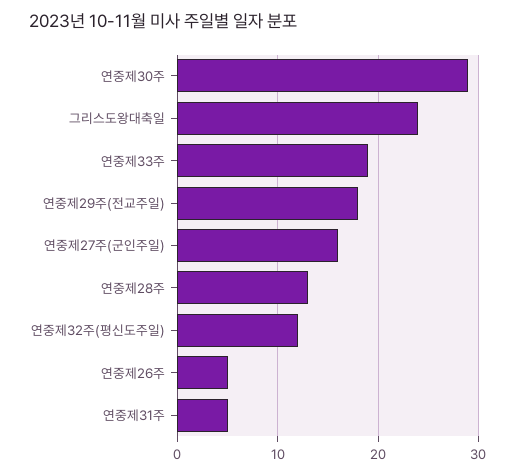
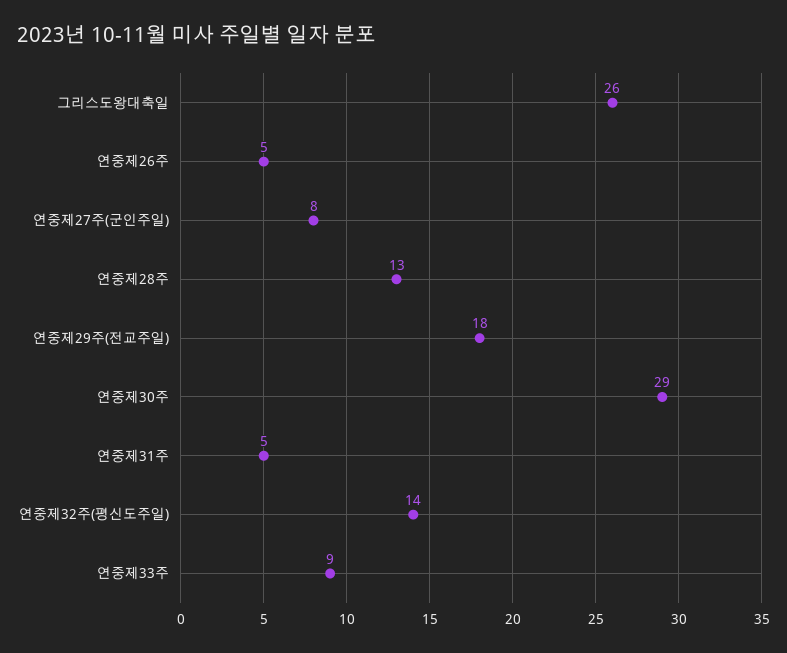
  {
    "연중제30주": 29,
-   "그리스도왕대축일": 24,
+   "그리스도왕대축일": 26,
-   "연중제33주": 19,
+   "연중제33주": 9,
    "연중제29주(전교주일)": 18,
-   "연중제27주(군인주일)": 16,
+   "연중제27주(군인주일)": 8,
    "연중제28주": 13,
-   "연중제32주(평신도주일)": 12,
+   "연중제32주(평신도주일)": 14,
    "연중제26주": 5,
    "연중제31주": 5
  }

